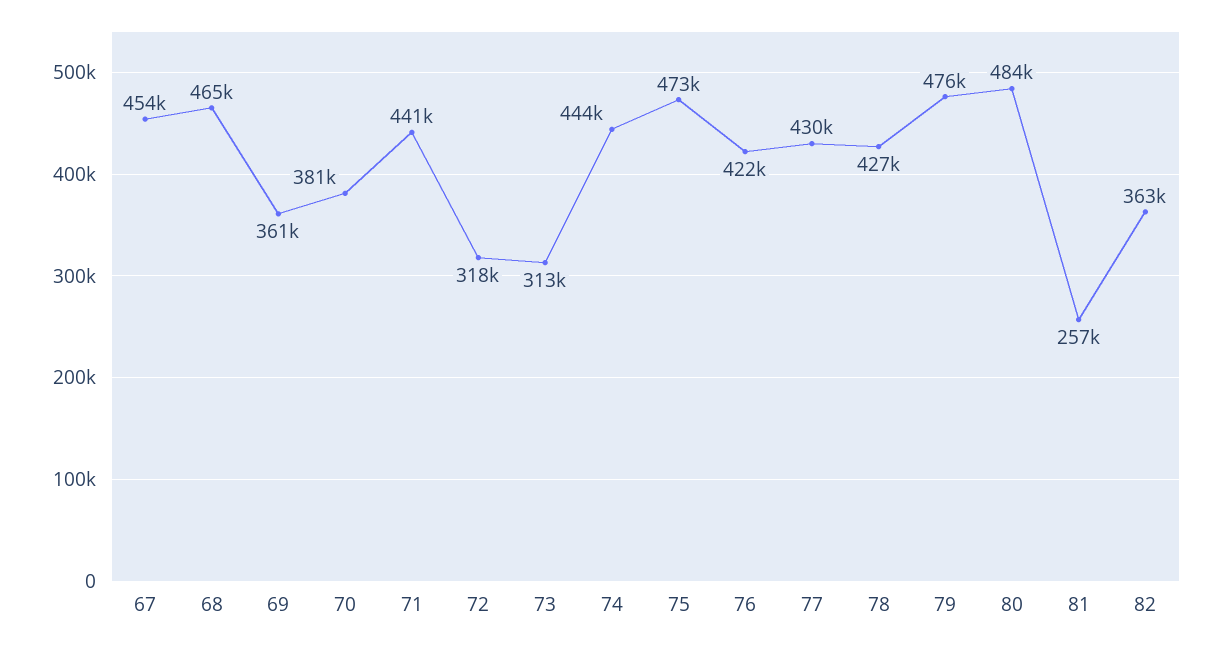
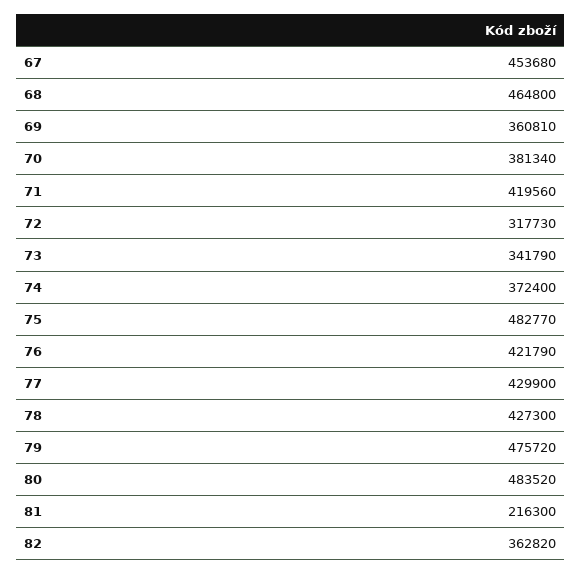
  {
    "67": 453680,
    "68": 464800,
    "69": 360810,
    "70": 381340,
-   "71": 441000,
+   "71": 419560,
    "72": 317730,
-   "73": 313000,
+   "73": 341790,
-   "74": 444000,
+   "74": 372400,
-   "75": 473000,
+   "75": 482770,
    "76": 421790,
    "77": 429900,
    "78": 427300,
    "79": 475720,
    "80": 483520,
-   "81": 257000,
+   "81": 216300,
    "82": 362820
  }

